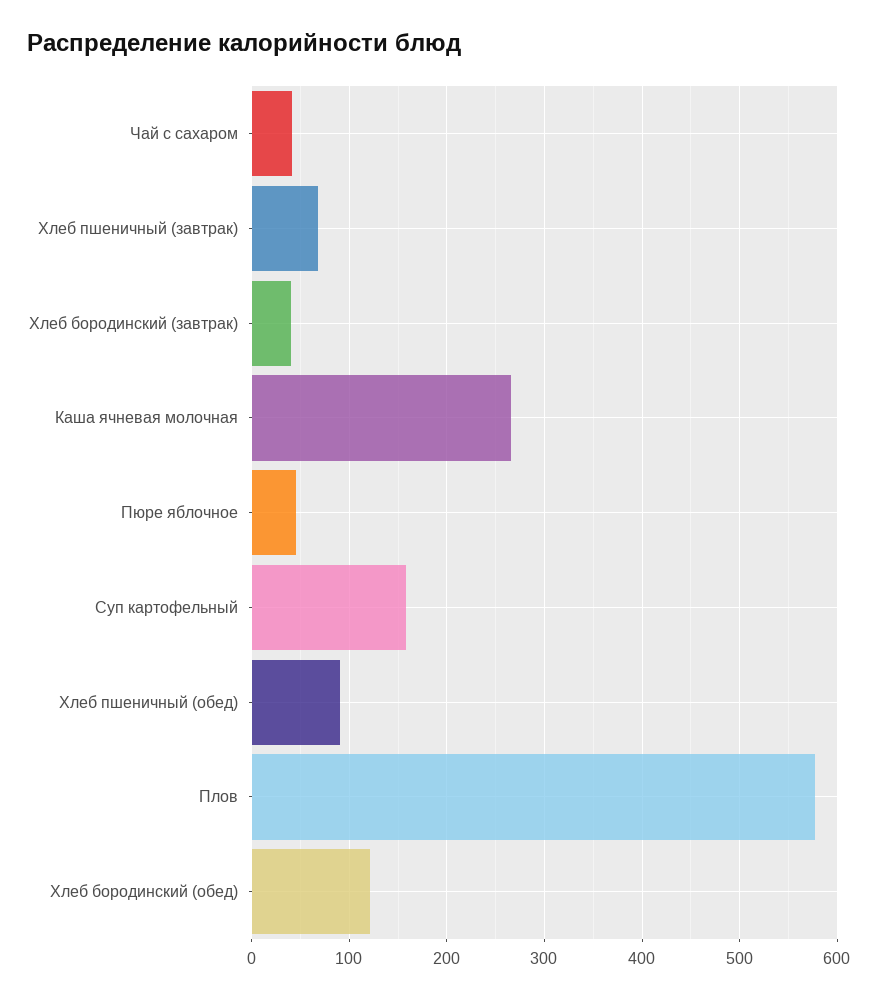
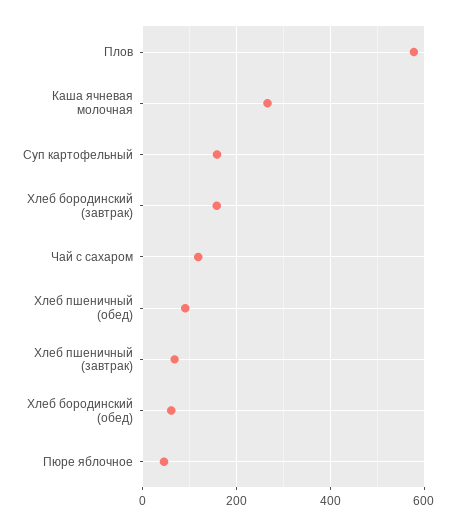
  {
-   "Чай с сахаром": 40,
+   "Чай с сахаром": 120,
    "Хлеб пшеничный (завтрак)": 70,
-   "Хлеб бородинский (завтрак)": 40,
+   "Хлеб бородинский (завтрак)": 160,
    "Каша ячневая молочная": 270,
    "Пюре яблочное": 50,
    "Суп картофельный": 160,
    "Хлеб пшеничный (обед)": 90,
    "Плов": 580,
-   "Хлеб бородинский (обед)": 120
+   "Хлеб бородинский (обед)": 60
  }

